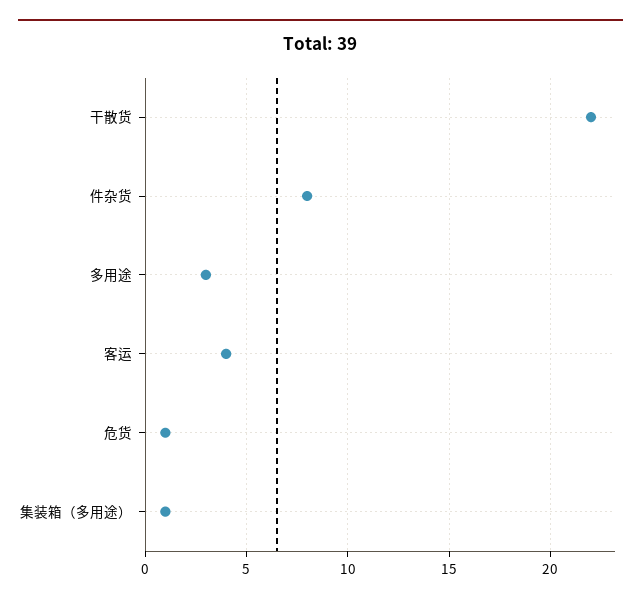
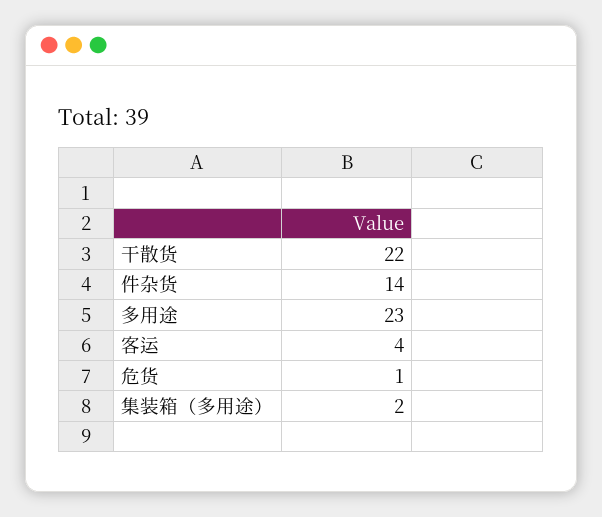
  {
    "干散货": 22,
-   "件杂货": 8,
+   "件杂货": 14,
-   "多用途": 3,
+   "多用途": 23,
    "客运": 4,
    "危货": 1,
-   "集装箱（多用途）": 1
+   "集装箱（多用途）": 2
  }

